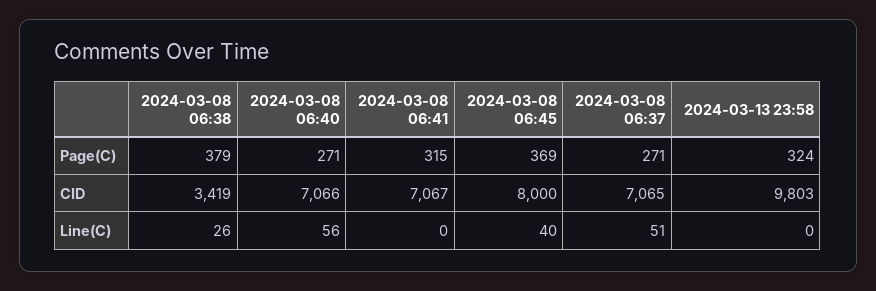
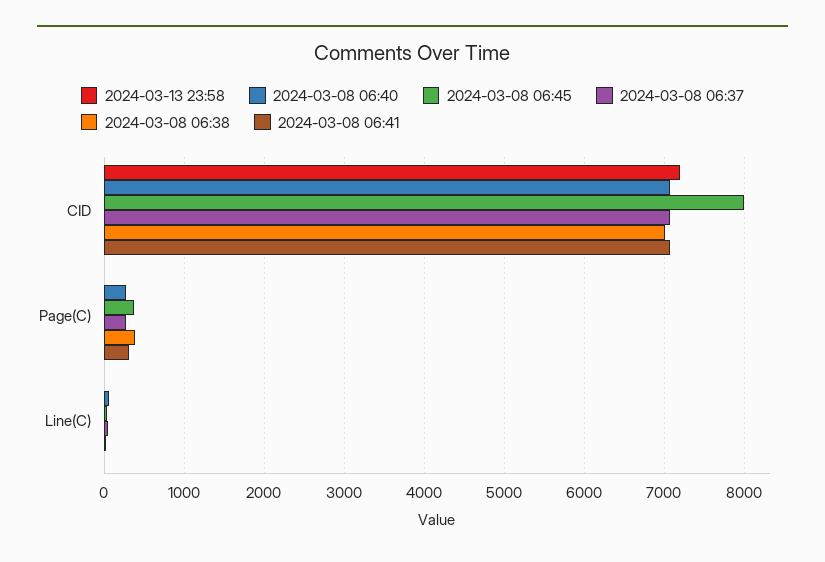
  {
    "2024-03-08 06:38": {
      "Page(C)": 379,
-     "CID": 3419,
+     "CID": 7000,
      "Line(C)": 26
    },
    "2024-03-08 06:40": {
      "Page(C)": 271,
      "CID": 7066,
      "Line(C)": 56
    },
    "2024-03-08 06:41": {
      "Page(C)": 315,
      "CID": 7067,
      "Line(C)": 0
    },
    "2024-03-08 06:45": {
      "Page(C)": 369,
      "CID": 8000,
      "Line(C)": 40
    },
    "2024-03-08 06:37": {
      "Page(C)": 271,
      "CID": 7065,
      "Line(C)": 51
    },
    "2024-03-13 23:58": {
-     "Page(C)": 324,
+     "Page(C)": 0,
-     "CID": 9803,
+     "CID": 7200,
      "Line(C)": 0
    }
  }

